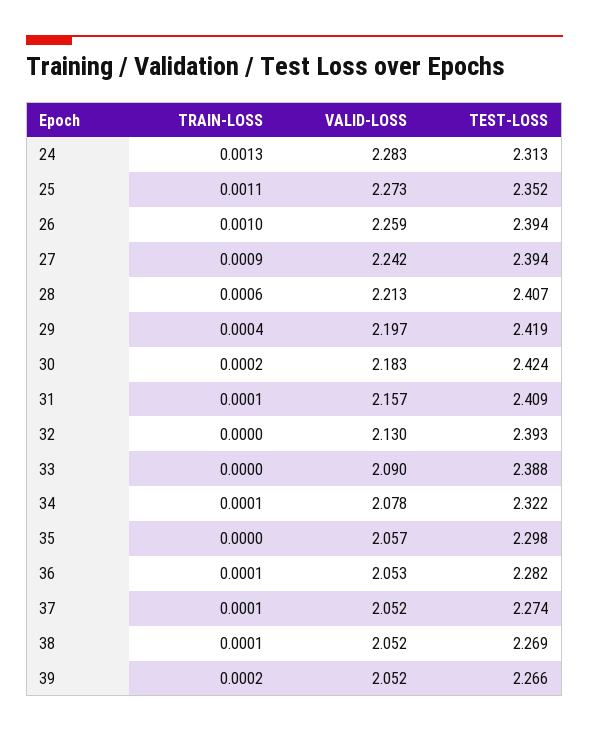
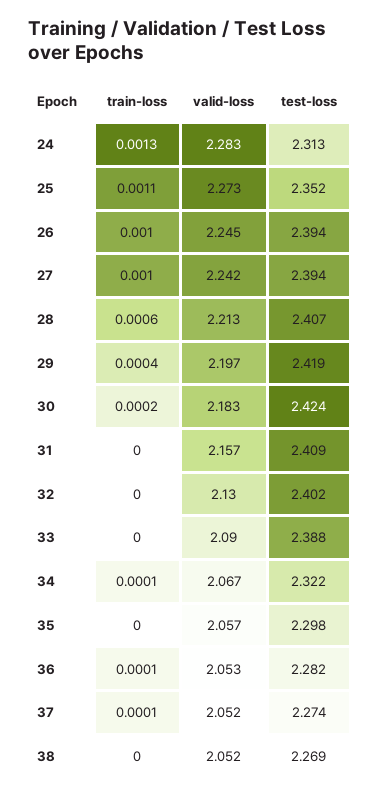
  {
    "TRAIN-LOSS": {
      "24": 0.0013,
      "25": 0.0011,
      "26": 0.001,
-     "27": 0.0009,
+     "27": 0.001,
      "28": 0.0006,
      "29": 0.0004,
      "30": 0.0002,
-     "31": 0.0001,
+     "31": 0,
      "32": 0,
      "33": 0,
      "34": 0.0001,
      "35": 0,
      "36": 0.0001,
      "37": 0.0001,
-     "38": 0.0001,
+     "38": 0
-     "39": 0.0002
    },
    "VALID-LOSS": {
      "24": 2.283,
      "25": 2.273,
-     "26": 2.259,
+     "26": 2.245,
      "27": 2.242,
      "28": 2.213,
      "29": 2.197,
      "30": 2.183,
      "31": 2.157,
      "32": 2.13,
      "33": 2.09,
-     "34": 2.078,
+     "34": 2.067,
      "35": 2.057,
      "36": 2.053,
      "37": 2.052,
-     "38": 2.052,
+     "38": 2.052
-     "39": 2.052
    },
    "TEST-LOSS": {
      "24": 2.313,
      "25": 2.352,
      "26": 2.394,
      "27": 2.394,
      "28": 2.407,
      "29": 2.419,
      "30": 2.424,
      "31": 2.409,
-     "32": 2.393,
+     "32": 2.402,
      "33": 2.388,
      "34": 2.322,
      "35": 2.298,
      "36": 2.282,
      "37": 2.274,
-     "38": 2.269,
+     "38": 2.269
-     "39": 2.266
    }
  }

